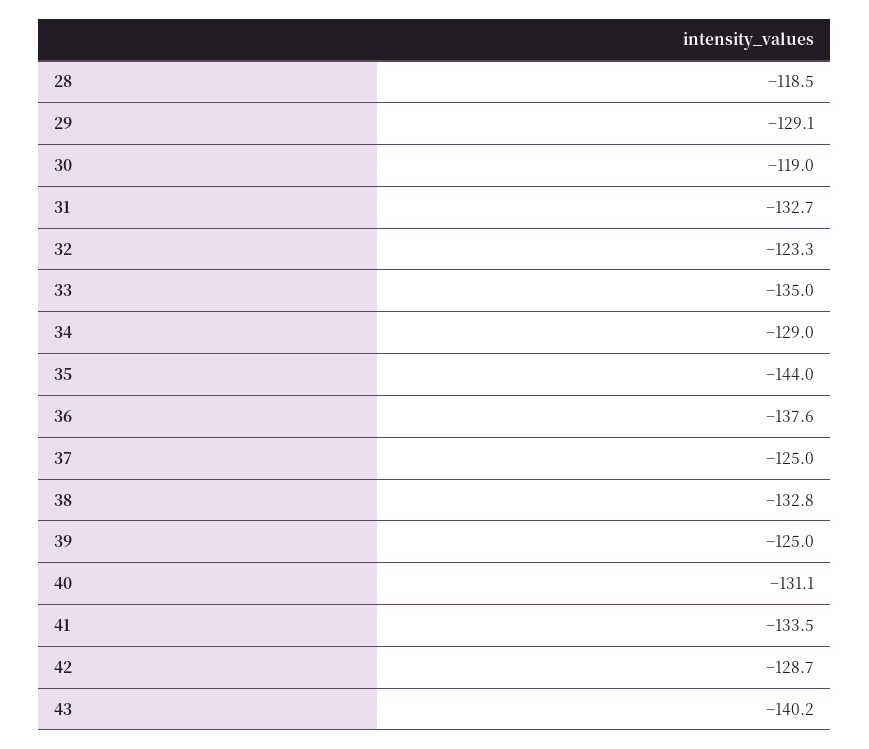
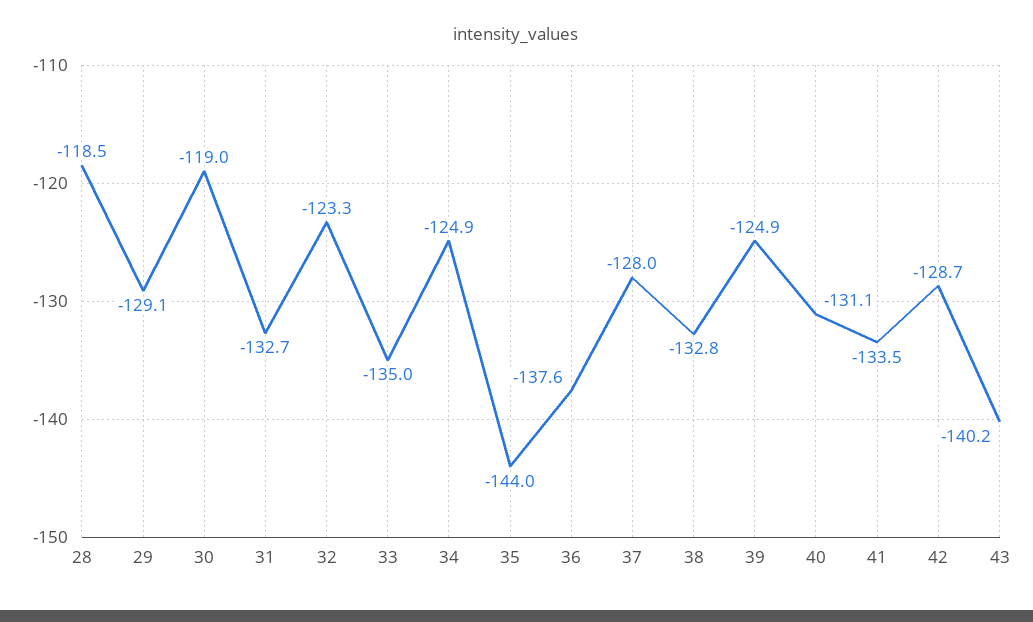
  {
    "28": -118.5,
    "29": -129.1,
    "30": -119,
    "31": -132.7,
    "32": -123.3,
    "33": -135,
-   "34": -129,
+   "34": -124.9,
    "35": -144,
    "36": -137.6,
-   "37": -125,
+   "37": -128,
    "38": -132.8,
-   "39": -125,
+   "39": -124.9,
    "40": -131.1,
    "41": -133.5,
    "42": -128.7,
    "43": -140.2
  }

